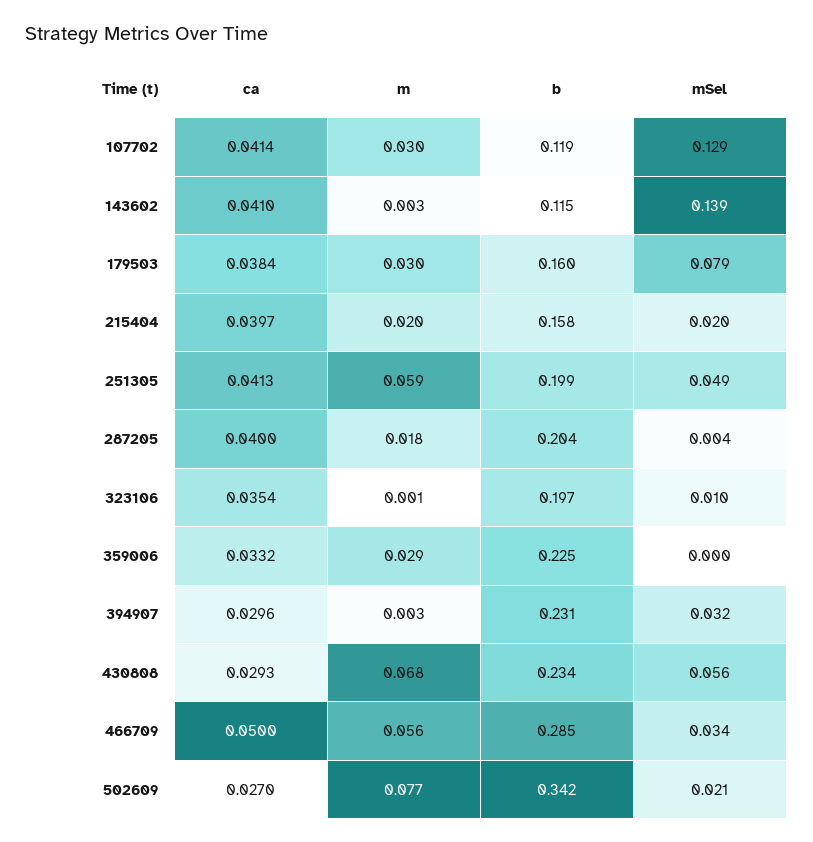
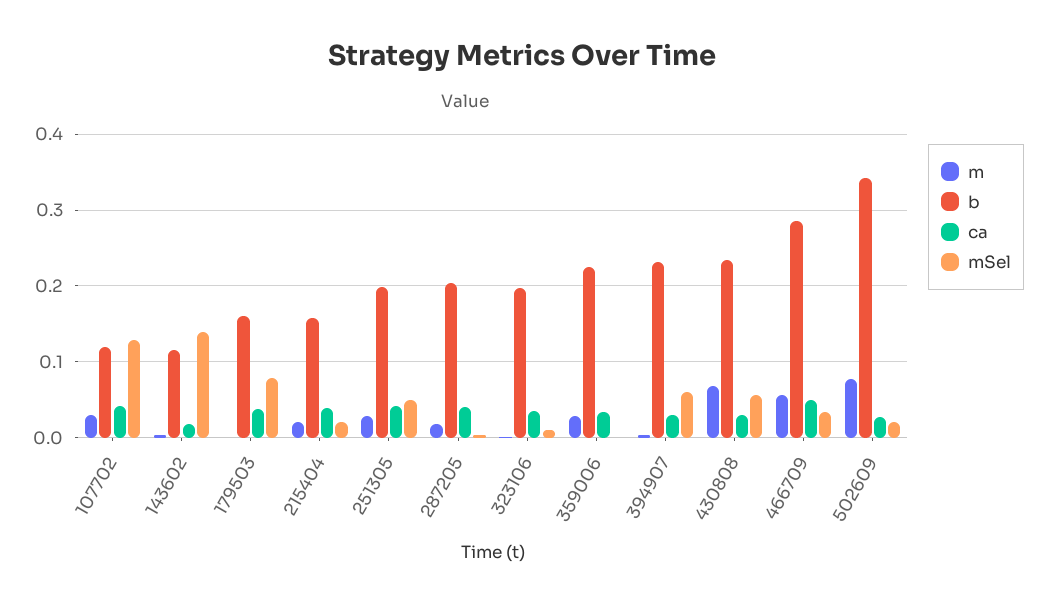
  {
    "ca": {
      "107702": 0.0414,
-     "143602": 0.041,
+     "143602": 0.02,
      "179503": 0.0384,
      "215404": 0.0397,
      "251305": 0.0413,
      "287205": 0.04,
      "323106": 0.0354,
      "359006": 0.0332,
      "394907": 0.0296,
      "430808": 0.0293,
      "466709": 0.05,
      "502609": 0.027
    },
    "m": {
      "107702": 0.03,
      "143602": 0.003,
-     "179503": 0.03,
+     "179503": 0,
      "215404": 0.02,
-     "251305": 0.059,
+     "251305": 0.03,
      "287205": 0.018,
      "323106": 0.001,
      "359006": 0.029,
      "394907": 0.003,
      "430808": 0.068,
      "466709": 0.056,
      "502609": 0.077
    },
    "b": {
      "107702": 0.119,
      "143602": 0.115,
      "179503": 0.16,
      "215404": 0.158,
      "251305": 0.199,
      "287205": 0.204,
      "323106": 0.197,
      "359006": 0.225,
      "394907": 0.231,
      "430808": 0.234,
      "466709": 0.285,
      "502609": 0.342
    },
    "mSel": {
      "107702": 0.129,
      "143602": 0.139,
      "179503": 0.079,
      "215404": 0.02,
      "251305": 0.049,
      "287205": 0.004,
      "323106": 0.01,
      "359006": 0,
-     "394907": 0.032,
+     "394907": 0.06,
      "430808": 0.056,
      "466709": 0.034,
      "502609": 0.021
    }
  }

